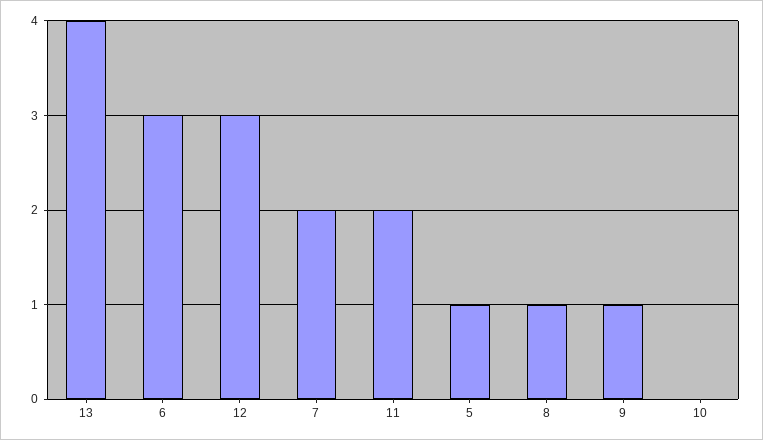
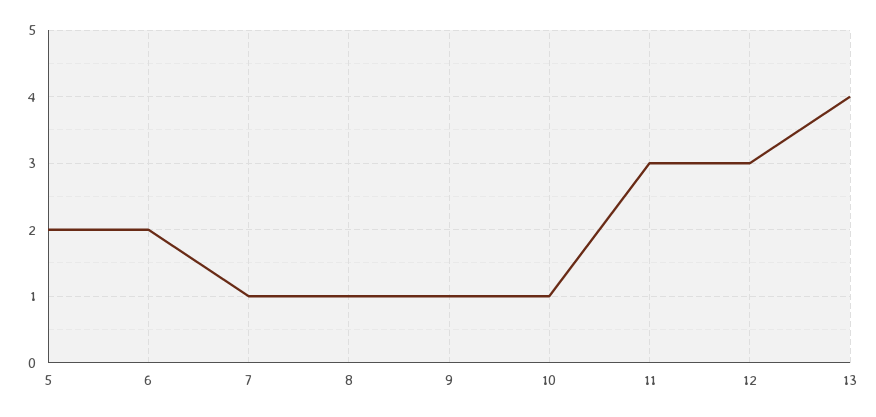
  {
    "13": 4,
-   "6": 3,
+   "6": 2,
    "12": 3,
-   "7": 2,
+   "7": 1,
-   "11": 2,
+   "11": 3,
-   "5": 1,
+   "5": 2,
    "8": 1,
    "9": 1,
-   "10": 0
+   "10": 1
  }

